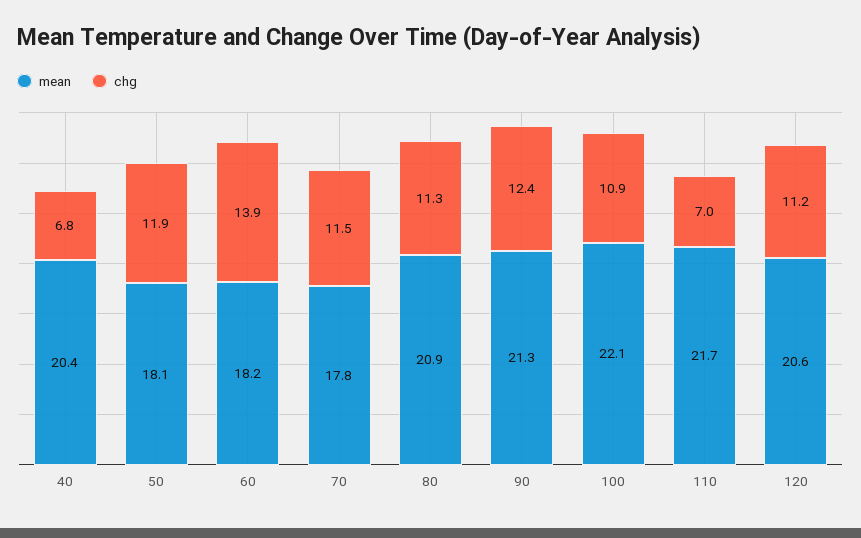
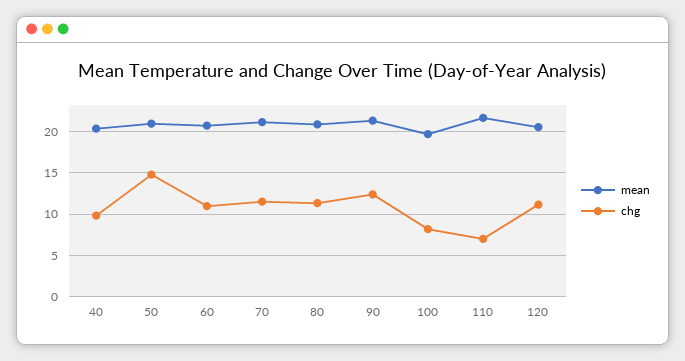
  {
    "mean": {
      "40": 20.4,
-     "50": 18.1,
+     "50": 21,
-     "60": 18.2,
+     "60": 21,
-     "70": 17.8,
+     "70": 21,
      "80": 20.9,
      "90": 21.3,
-     "100": 22.1,
+     "100": 20,
      "110": 21.7,
      "120": 20.6
    },
    "chg": {
-     "40": 6.8,
+     "40": 10,
-     "50": 11.9,
+     "50": 15,
-     "60": 13.9,
+     "60": 11,
      "70": 11.5,
      "80": 11.3,
      "90": 12.4,
-     "100": 10.9,
+     "100": 8,
      "110": 7,
      "120": 11.2
    }
  }

